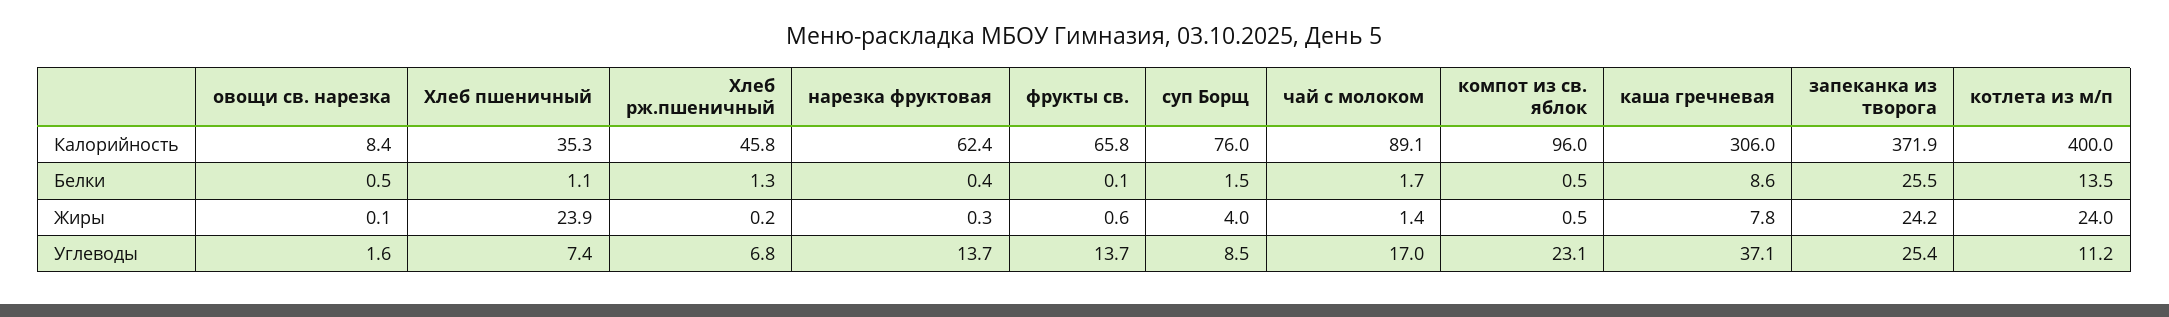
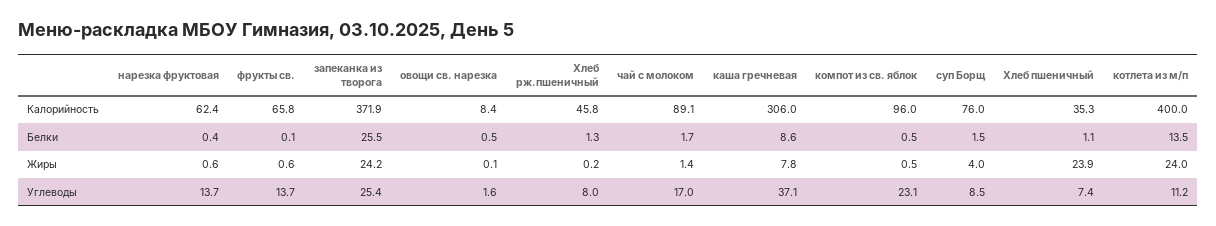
  {
    "овощи св. нарезка": {
      "Калорийность": 8.4,
      "Белки": 0.5,
      "Жиры": 0.1,
      "Углеводы": 1.6
    },
    "Хлеб пшеничный": {
      "Калорийность": 35.3,
      "Белки": 1.1,
      "Жиры": 23.9,
      "Углеводы": 7.4
    },
    "Хлеб рж.пшеничный": {
      "Калорийность": 45.8,
      "Белки": 1.3,
      "Жиры": 0.2,
-     "Углеводы": 6.8
+     "Углеводы": 8
    },
    "нарезка фруктовая": {
      "Калорийность": 62.4,
      "Белки": 0.4,
-     "Жиры": 0.3,
+     "Жиры": 0.6,
      "Углеводы": 13.7
    },
    "фрукты св.": {
      "Калорийность": 65.8,
      "Белки": 0.1,
      "Жиры": 0.6,
      "Углеводы": 13.7
    },
    "суп Борщ": {
      "Калорийность": 76,
      "Белки": 1.5,
      "Жиры": 4,
      "Углеводы": 8.5
    },
    "чай с молоком": {
      "Калорийность": 89.1,
      "Белки": 1.7,
      "Жиры": 1.4,
      "Углеводы": 17
    },
    "компот из св. яблок": {
      "Калорийность": 96,
      "Белки": 0.5,
      "Жиры": 0.5,
      "Углеводы": 23.1
    },
    "каша гречневая": {
      "Калорийность": 306,
      "Белки": 8.6,
      "Жиры": 7.8,
      "Углеводы": 37.1
    },
    "запеканка из творога": {
      "Калорийность": 371.9,
      "Белки": 25.5,
      "Жиры": 24.2,
      "Углеводы": 25.4
    },
    "котлета из м/п": {
      "Калорийность": 400,
      "Белки": 13.5,
      "Жиры": 24,
      "Углеводы": 11.2
    }
  }

